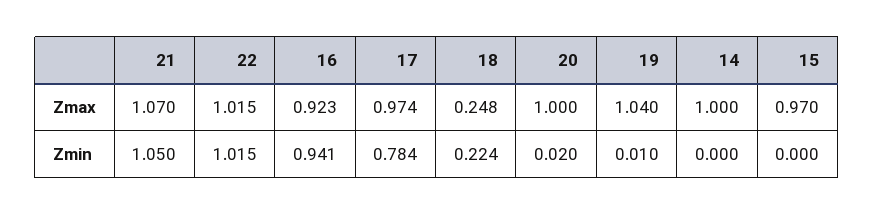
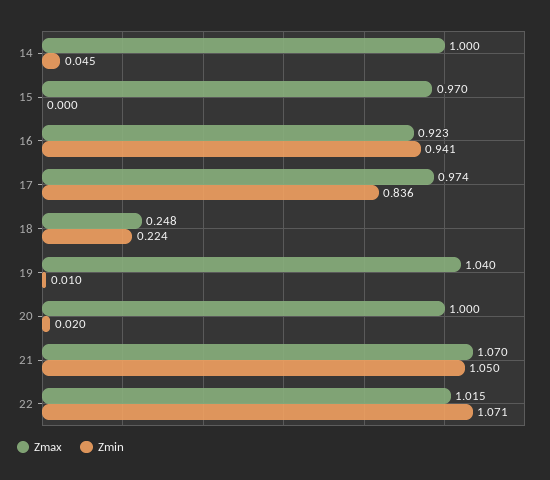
  {
    "Zmax": {
      "21": 1.07,
      "22": 1.015,
      "16": 0.923,
      "17": 0.974,
      "18": 0.248,
      "20": 1,
      "19": 1.04,
      "14": 1,
      "15": 0.97
    },
    "Zmin": {
      "21": 1.05,
-     "22": 1.015,
+     "22": 1.071,
      "16": 0.941,
-     "17": 0.784,
+     "17": 0.836,
      "18": 0.224,
      "20": 0.02,
      "19": 0.01,
-     "14": 0,
+     "14": 0.045,
      "15": 0
    }
  }

